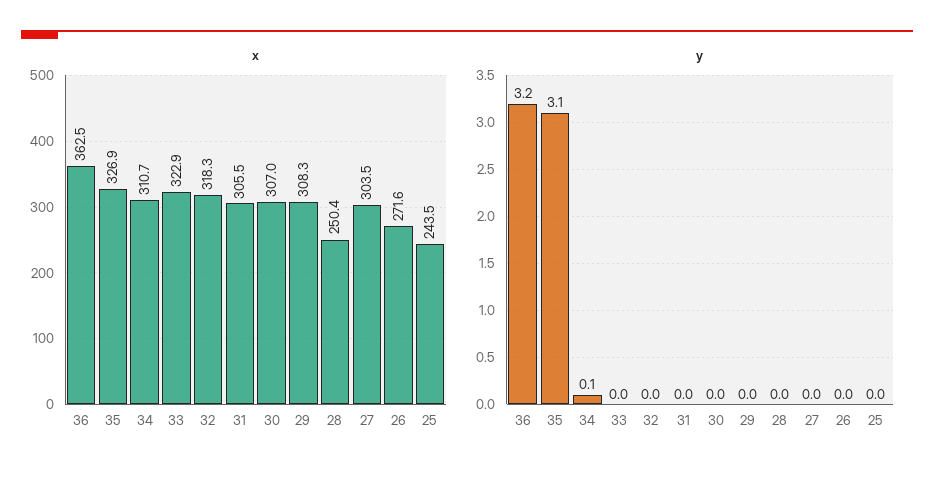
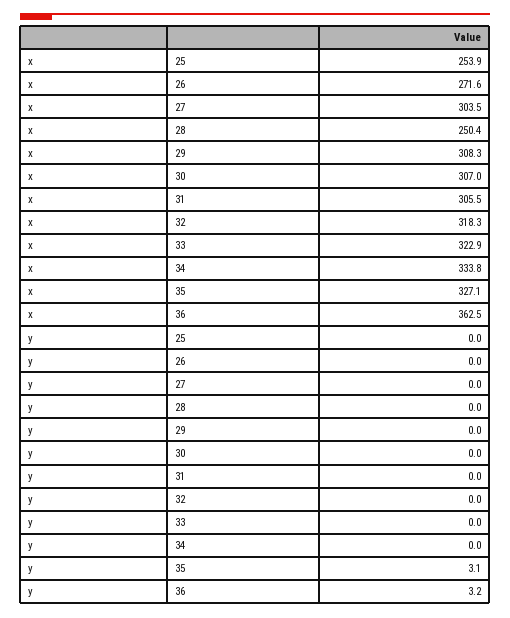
  {
    "x": {
      "36": 362.5,
-     "35": 326.9,
+     "35": 327.1,
-     "34": 310.7,
+     "34": 333.8,
      "33": 322.9,
      "32": 318.3,
      "31": 305.5,
      "30": 307,
      "29": 308.3,
      "28": 250.4,
      "27": 303.5,
      "26": 271.6,
-     "25": 243.5
+     "25": 253.9
    },
    "y": {
      "36": 3.2,
      "35": 3.1,
-     "34": 0.1,
+     "34": 0,
      "33": 0,
      "32": 0,
      "31": 0,
      "30": 0,
      "29": 0,
      "28": 0,
      "27": 0,
      "26": 0,
      "25": 0
    }
  }

